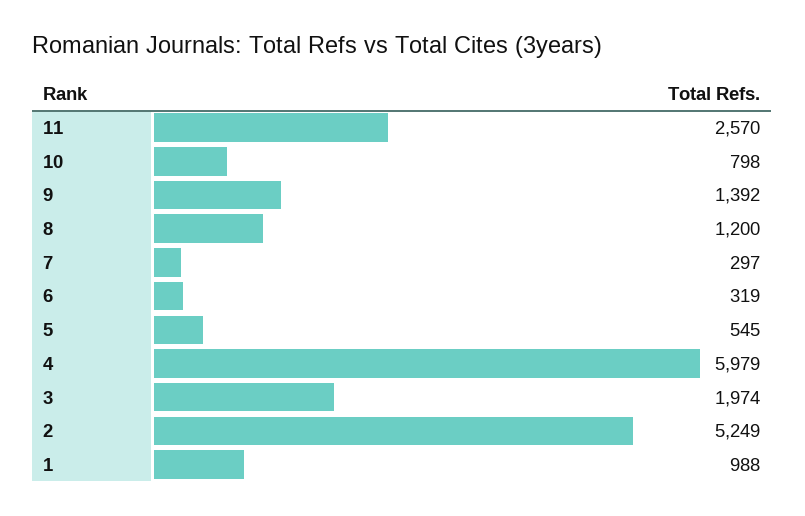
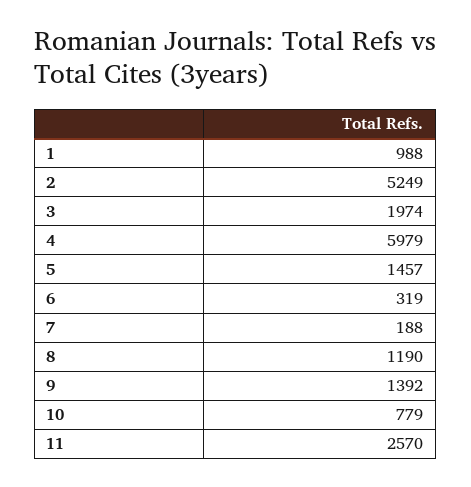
  {
    "11": 2570,
-   "10": 798,
+   "10": 779,
    "9": 1392,
-   "8": 1200,
+   "8": 1190,
-   "7": 297,
+   "7": 188,
    "6": 319,
-   "5": 545,
+   "5": 1457,
    "4": 5979,
    "3": 1974,
    "2": 5249,
    "1": 988
  }

